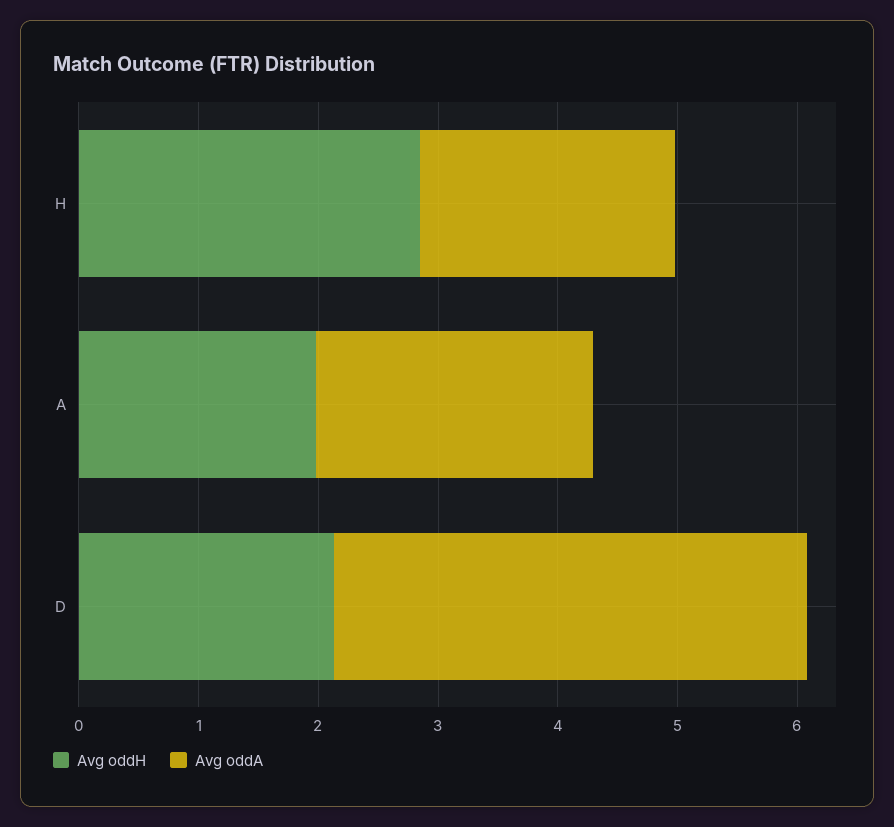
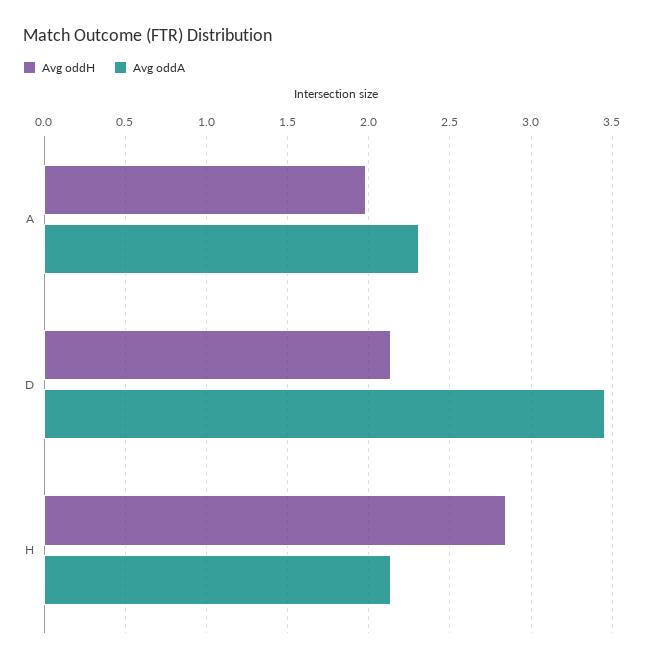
  {
    "Avg oddH": {
      "H": 2.85,
      "A": 2,
      "D": 2.15
    },
    "Avg oddA": {
      "H": 2.15,
      "A": 2.3,
-     "D": 4
+     "D": 3.45
    }
  }

